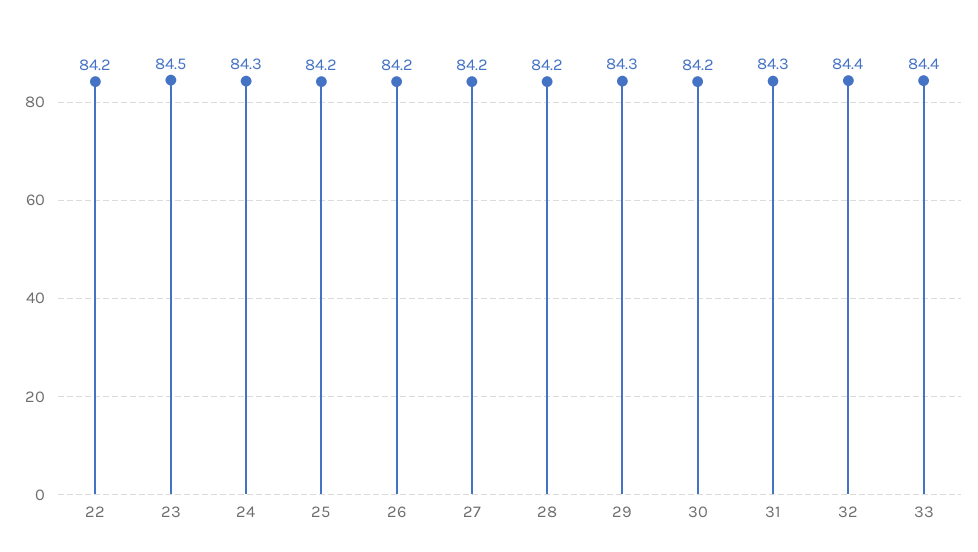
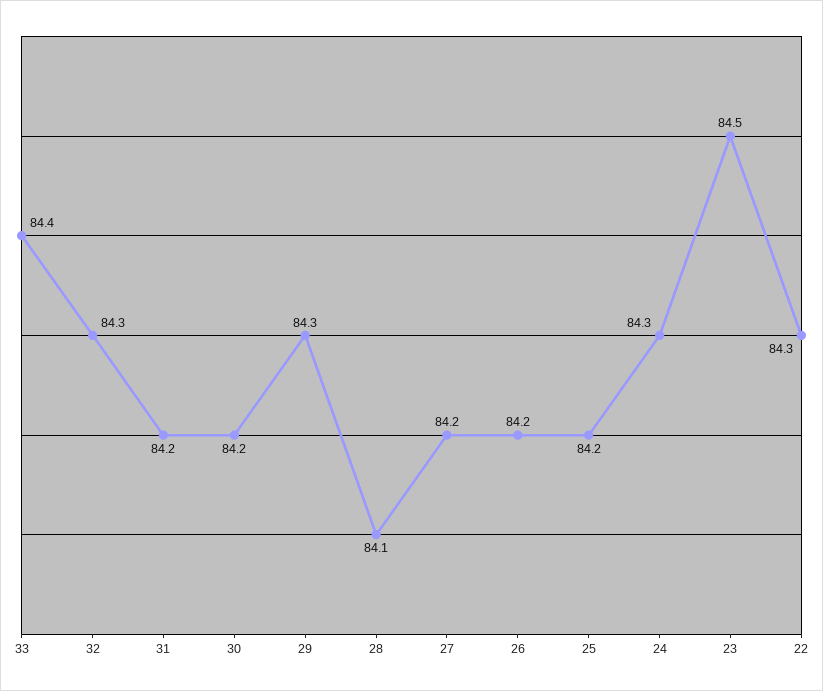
  {
-   "22": 84.2,
+   "22": 84.3,
    "23": 84.5,
    "24": 84.3,
    "25": 84.2,
    "26": 84.2,
    "27": 84.2,
-   "28": 84.2,
+   "28": 84.1,
    "29": 84.3,
    "30": 84.2,
-   "31": 84.3,
+   "31": 84.2,
-   "32": 84.4,
+   "32": 84.3,
    "33": 84.4
  }

